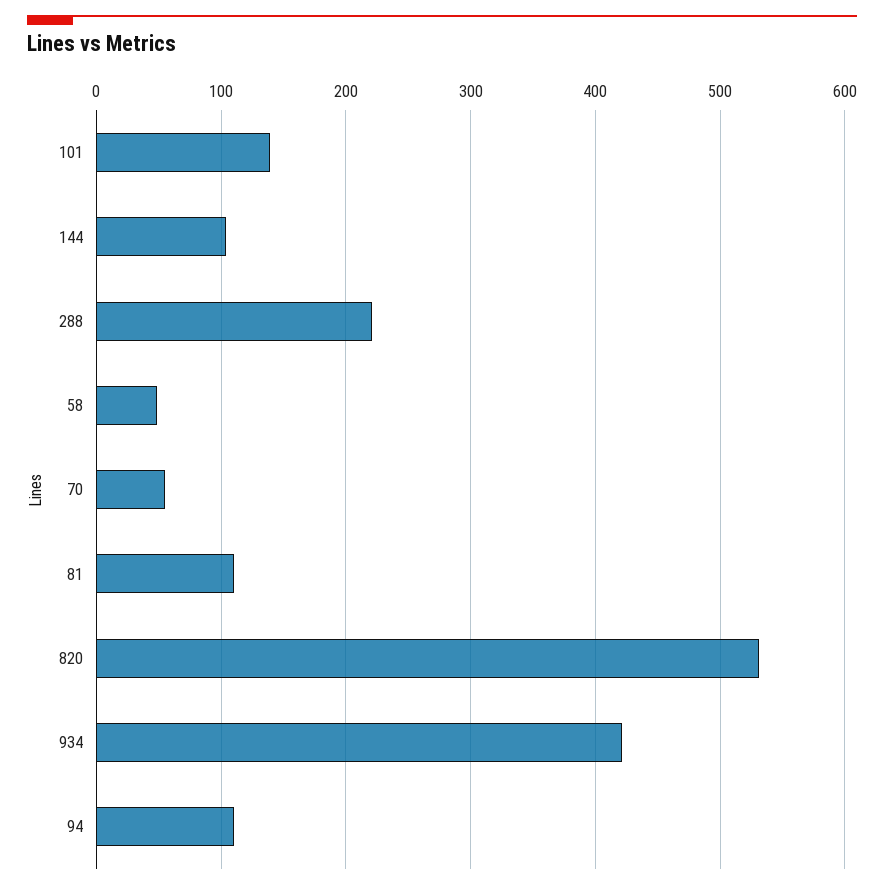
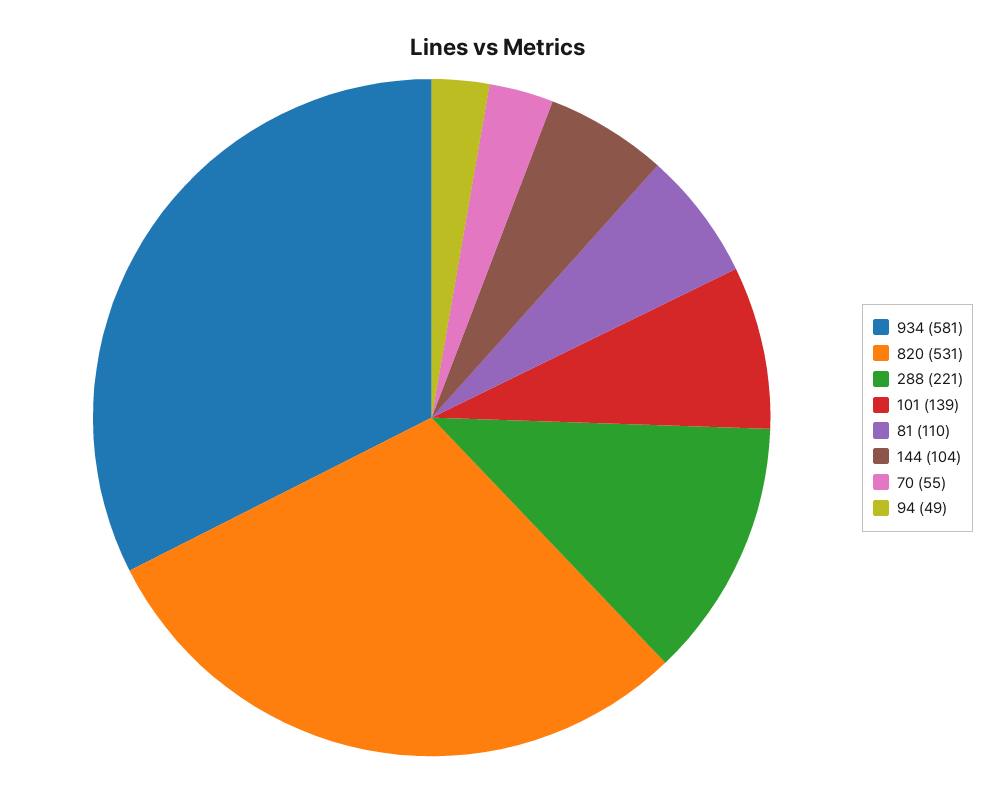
  {
    "101": 139,
    "144": 104,
    "288": 221,
-   "58": 50,
    "70": 55,
    "81": 110,
    "820": 531,
-   "934": 420,
+   "934": 581,
-   "94": 110
+   "94": 49
  }

